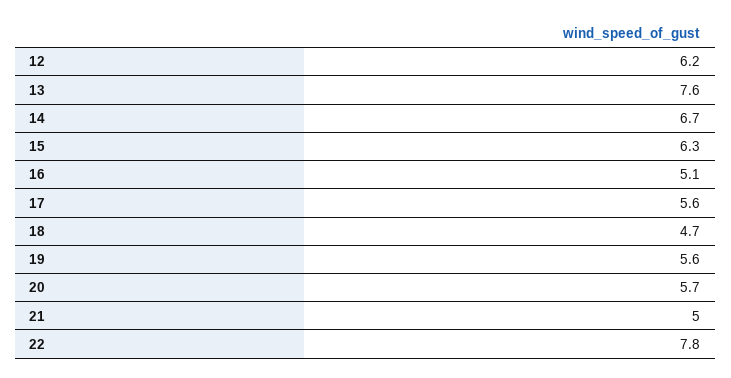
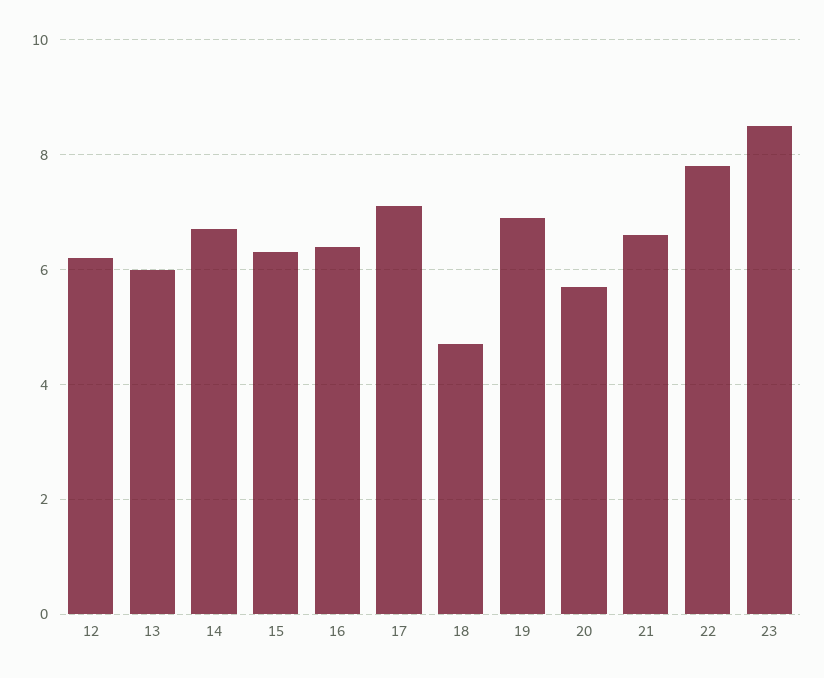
  {
    "12": 6.2,
-   "13": 7.6,
+   "13": 6,
    "14": 6.7,
    "15": 6.3,
-   "16": 5.1,
+   "16": 6.5,
-   "17": 5.6,
+   "17": 7,
    "18": 4.7,
-   "19": 5.6,
+   "19": 7,
    "20": 5.7,
-   "21": 5,
+   "21": 6.5,
-   "22": 7.8
+   "22": 7.8,
+   "23": 8.5
  }

